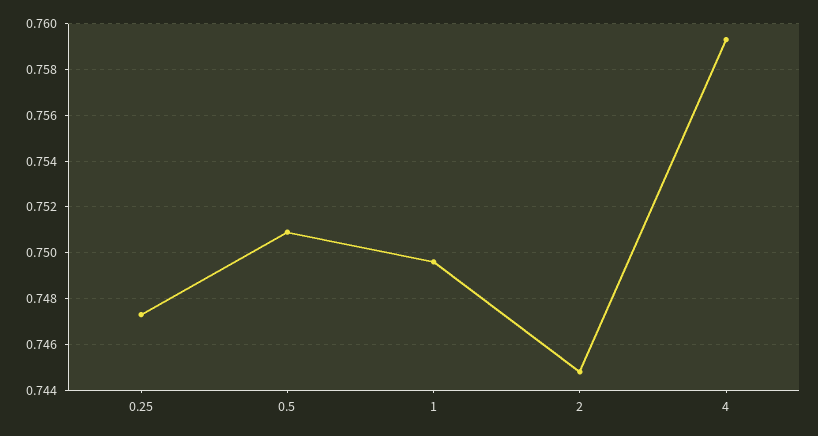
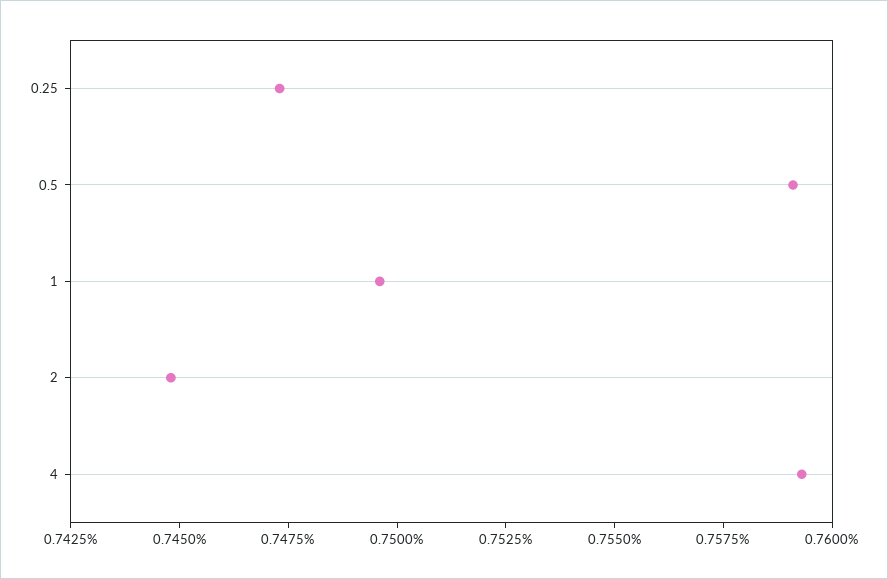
  {
    "0.25": 0.7475,
-   "0.5": 0.751,
+   "0.5": 0.759,
    "1": 0.7495,
    "2": 0.745,
    "4": 0.7595
  }

